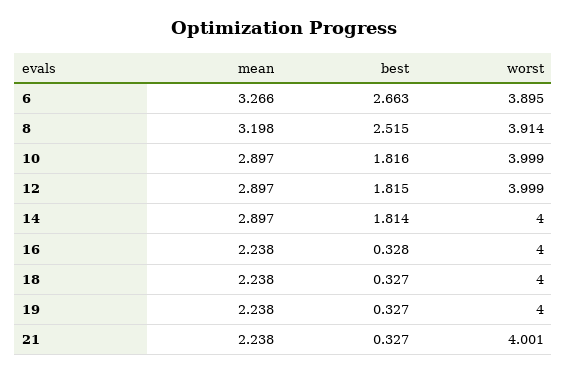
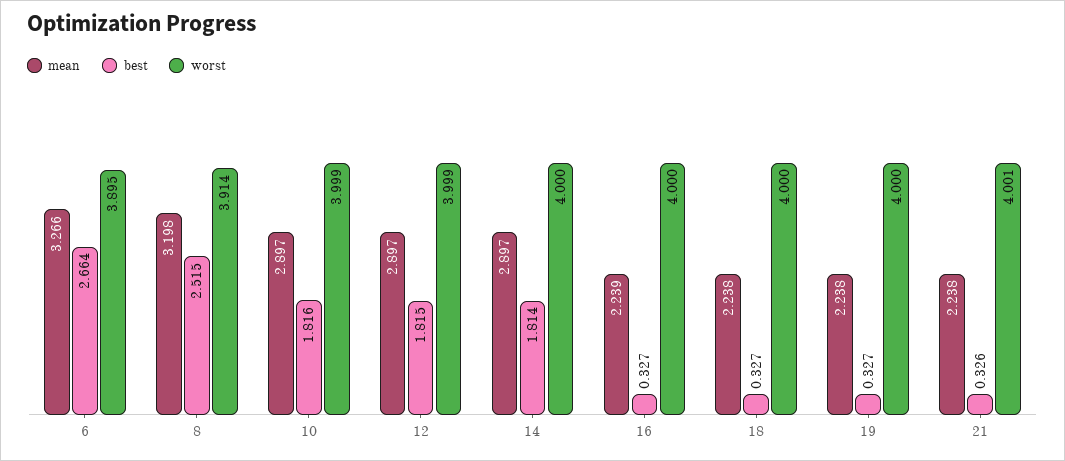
  {
    "mean": {
      "6": 3.266,
      "8": 3.198,
      "10": 2.897,
      "12": 2.897,
      "14": 2.897,
-     "16": 2.238,
+     "16": 2.239,
      "18": 2.238,
      "19": 2.238,
      "21": 2.238
    },
    "best": {
-     "6": 2.663,
+     "6": 2.664,
      "8": 2.515,
      "10": 1.816,
      "12": 1.815,
      "14": 1.814,
-     "16": 0.328,
+     "16": 0.327,
      "18": 0.327,
      "19": 0.327,
-     "21": 0.327
+     "21": 0.326
    },
    "worst": {
      "6": 3.895,
      "8": 3.914,
      "10": 3.999,
      "12": 3.999,
      "14": 4,
      "16": 4,
      "18": 4,
      "19": 4,
      "21": 4.001
    }
  }

